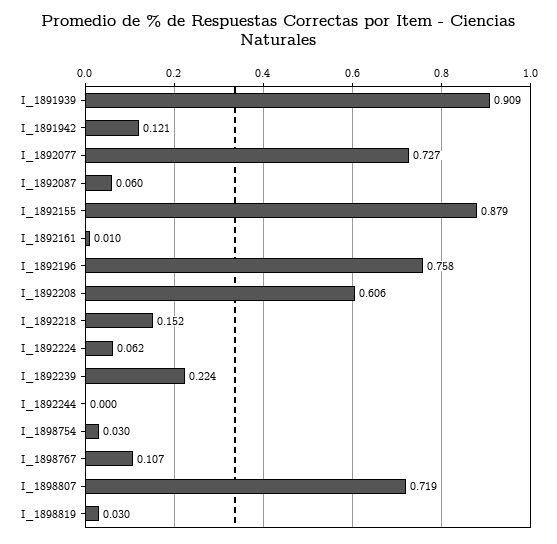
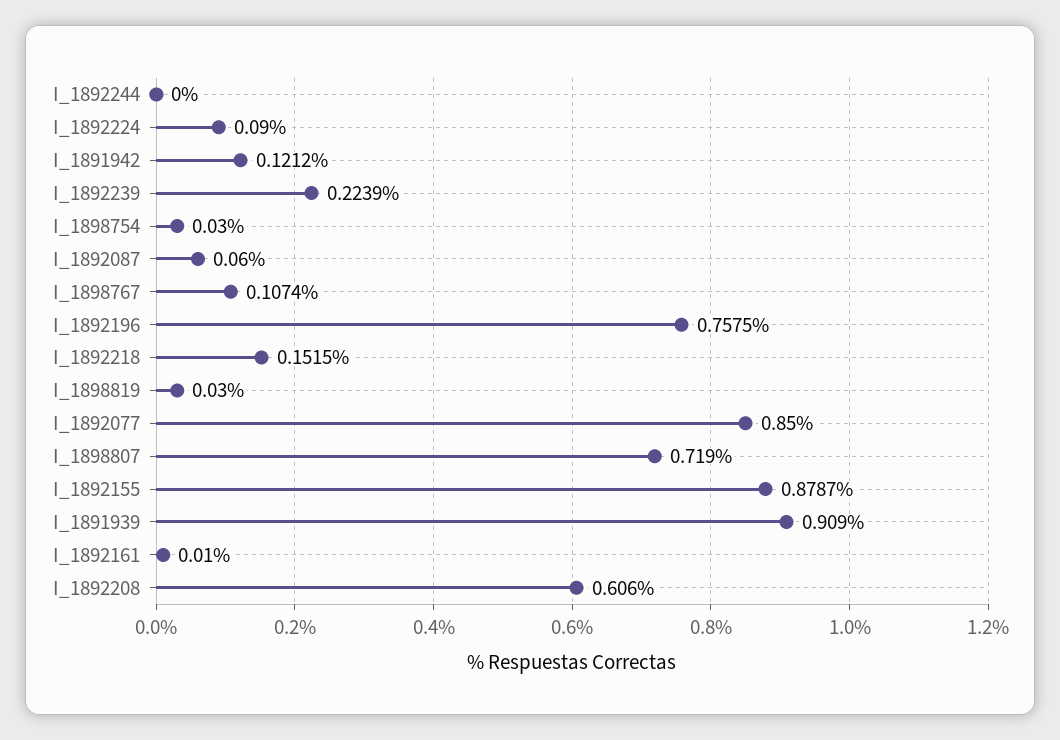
  {
    "I_1891939": 0.909,
    "I_1891942": 0.1212,
-   "I_1892077": 0.727,
+   "I_1892077": 0.85,
    "I_1892087": 0.06,
    "I_1892155": 0.8787,
    "I_1892161": 0.01,
    "I_1892196": 0.7575,
    "I_1892208": 0.606,
    "I_1892218": 0.1515,
-   "I_1892224": 0.062,
+   "I_1892224": 0.09,
    "I_1892239": 0.2239,
    "I_1892244": 0,
    "I_1898754": 0.03,
    "I_1898767": 0.1074,
    "I_1898807": 0.719,
    "I_1898819": 0.03
  }

